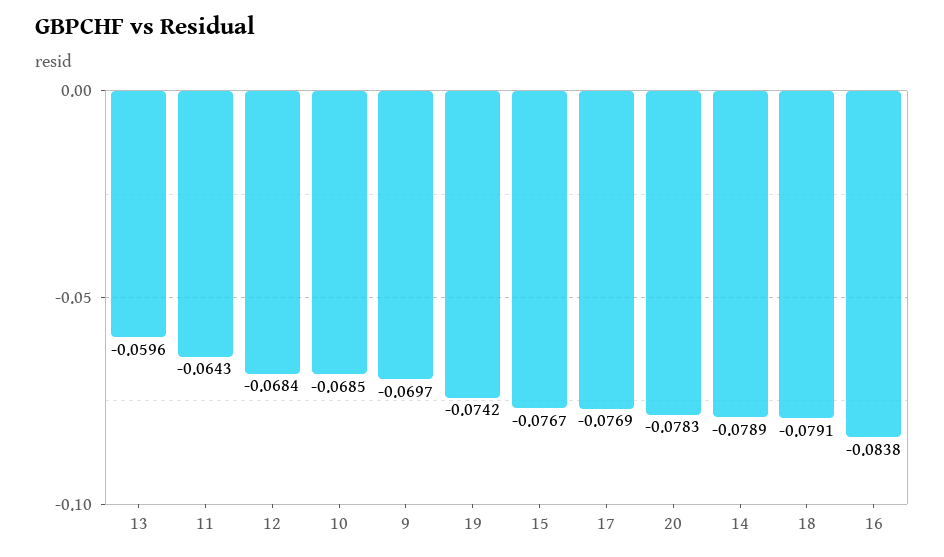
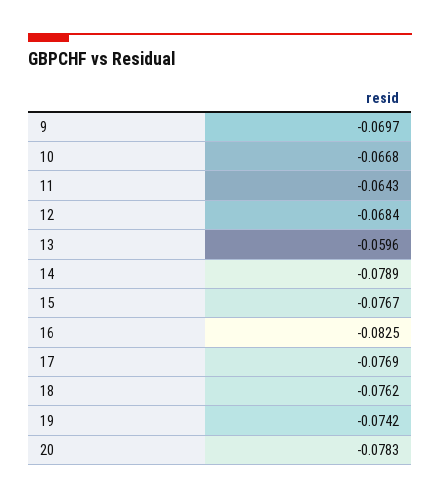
  {
    "13": -0.0596,
    "11": -0.0643,
    "12": -0.0684,
-   "10": -0.0685,
+   "10": -0.0668,
    "9": -0.0697,
    "19": -0.0742,
    "15": -0.0767,
    "17": -0.0769,
    "20": -0.0783,
    "14": -0.0789,
-   "18": -0.0791,
+   "18": -0.0762,
-   "16": -0.0838
+   "16": -0.0825
  }

